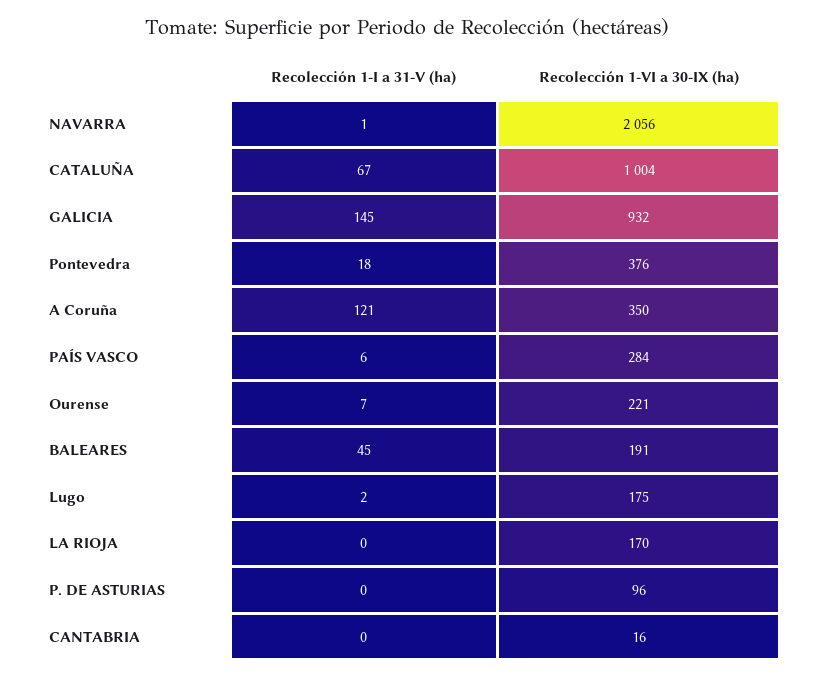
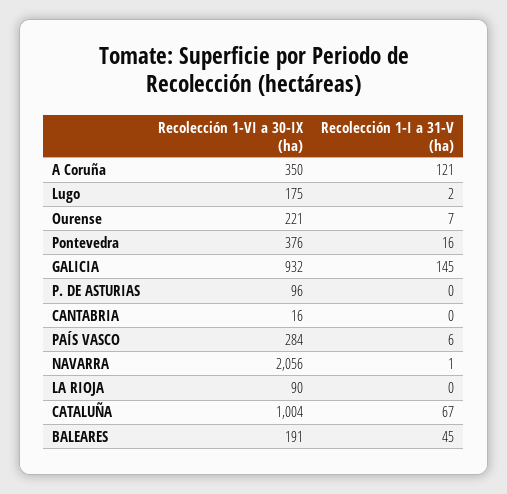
  {
    "Recolección 1-I a 31-V (ha)": {
      "NAVARRA": 1,
      "CATALUÑA": 67,
      "GALICIA": 145,
-     "Pontevedra": 18,
+     "Pontevedra": 16,
      "A Coruña": 121,
      "PAÍS VASCO": 6,
      "Ourense": 7,
      "BALEARES": 45,
      "Lugo": 2,
      "LA RIOJA": 0,
      "P. DE ASTURIAS": 0,
      "CANTABRIA": 0
    },
    "Recolección 1-VI a 30-IX (ha)": {
      "NAVARRA": 2056,
      "CATALUÑA": 1004,
      "GALICIA": 932,
      "Pontevedra": 376,
      "A Coruña": 350,
      "PAÍS VASCO": 284,
      "Ourense": 221,
      "BALEARES": 191,
      "Lugo": 175,
-     "LA RIOJA": 170,
+     "LA RIOJA": 90,
      "P. DE ASTURIAS": 96,
      "CANTABRIA": 16
    }
  }

